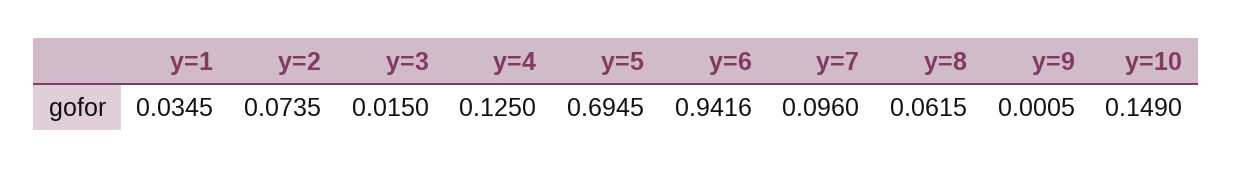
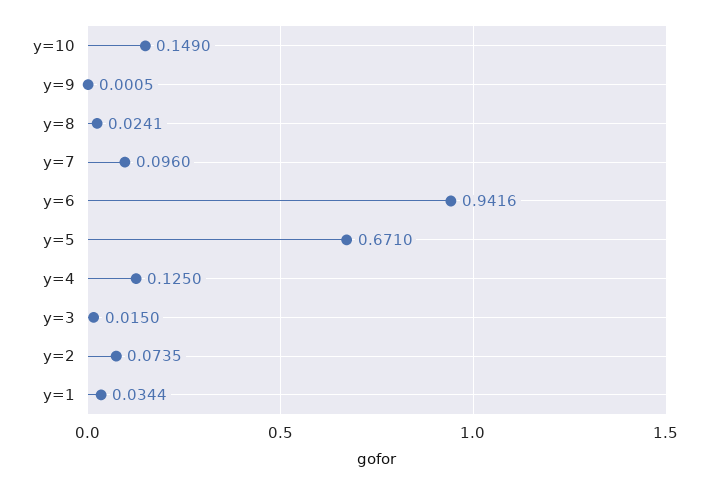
  {
-   "y=1": 0.0345,
+   "y=1": 0.0344,
    "y=2": 0.0735,
    "y=3": 0.015,
    "y=4": 0.125,
-   "y=5": 0.6945,
+   "y=5": 0.671,
    "y=6": 0.9416,
    "y=7": 0.096,
-   "y=8": 0.0615,
+   "y=8": 0.0241,
    "y=9": 0.0005,
    "y=10": 0.149
  }

